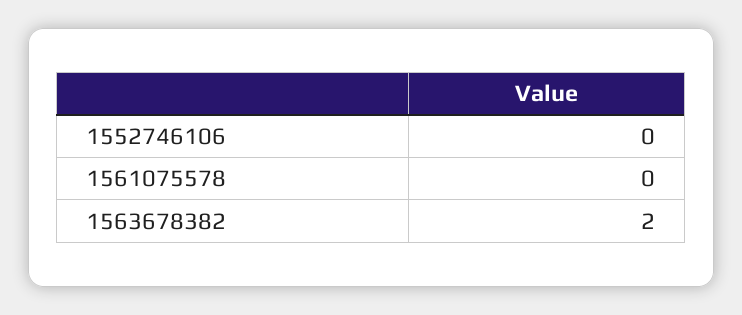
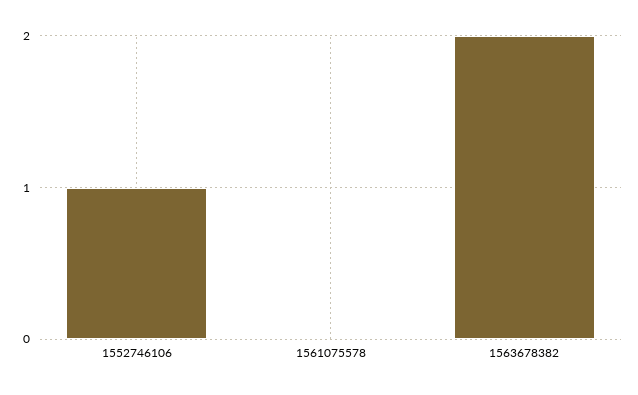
  {
-   "1552746106": 0,
+   "1552746106": 1,
    "1561075578": 0,
    "1563678382": 2
  }

